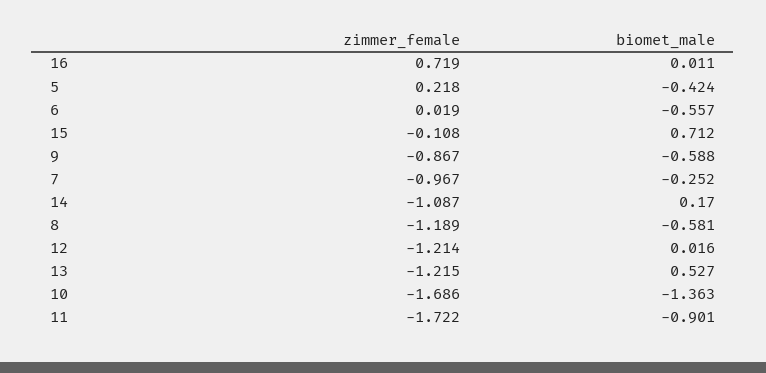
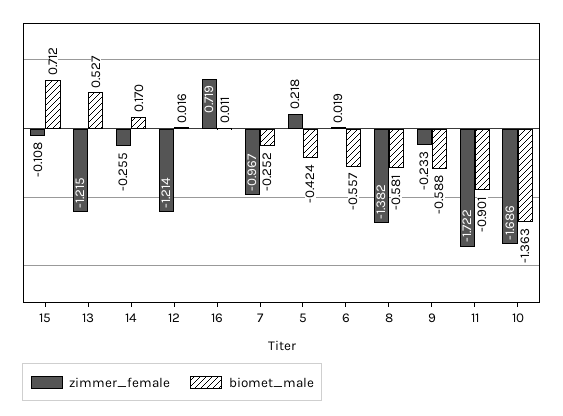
  {
    "zimmer_female": {
      "16": 0.719,
      "5": 0.218,
      "6": 0.019,
      "15": -0.108,
-     "9": -0.867,
+     "9": -0.233,
      "7": -0.967,
-     "14": -1.087,
+     "14": -0.255,
-     "8": -1.189,
+     "8": -1.382,
      "12": -1.214,
      "13": -1.215,
      "10": -1.686,
      "11": -1.722
    },
    "biomet_male": {
      "16": 0.011,
      "5": -0.424,
      "6": -0.557,
      "15": 0.712,
      "9": -0.588,
      "7": -0.252,
      "14": 0.17,
      "8": -0.581,
      "12": 0.016,
      "13": 0.527,
      "10": -1.363,
      "11": -0.901
    }
  }

